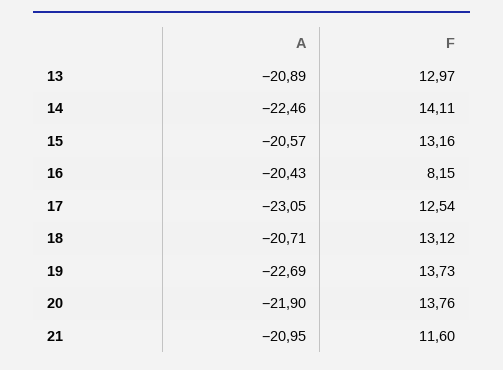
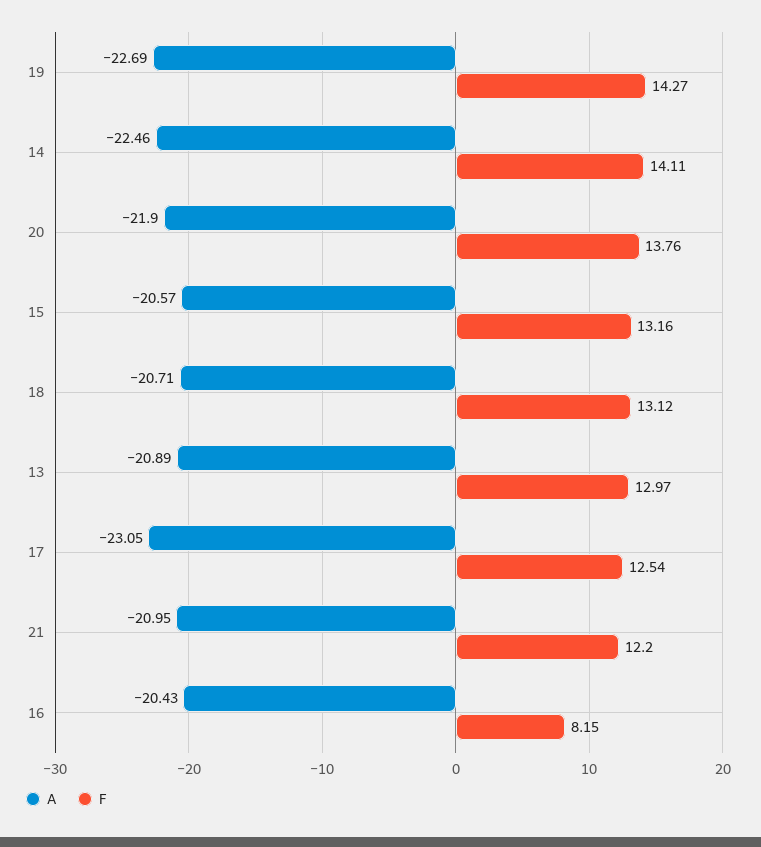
  {
    "A": {
      "13": -20.89,
      "14": -22.46,
      "15": -20.57,
      "16": -20.43,
      "17": -23.05,
      "18": -20.71,
      "19": -22.69,
      "20": -21.9,
      "21": -20.95
    },
    "F": {
      "13": 12.97,
      "14": 14.11,
      "15": 13.16,
      "16": 8.15,
      "17": 12.54,
      "18": 13.12,
-     "19": 13.73,
+     "19": 14.27,
      "20": 13.76,
-     "21": 11.6
+     "21": 12.2
    }
  }

